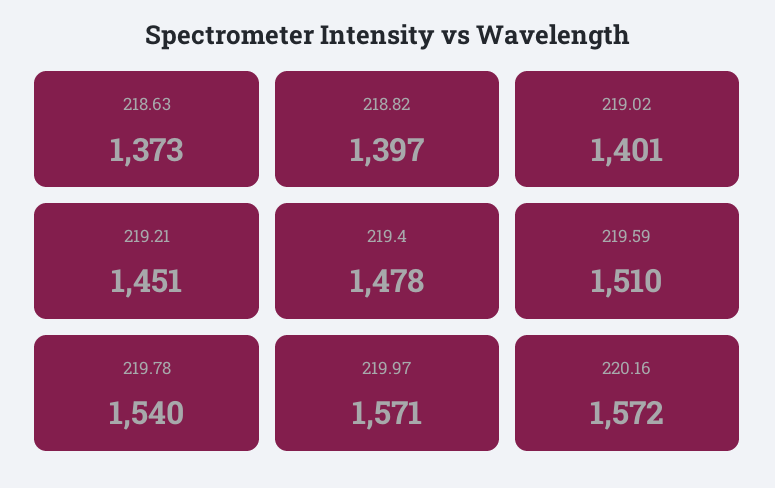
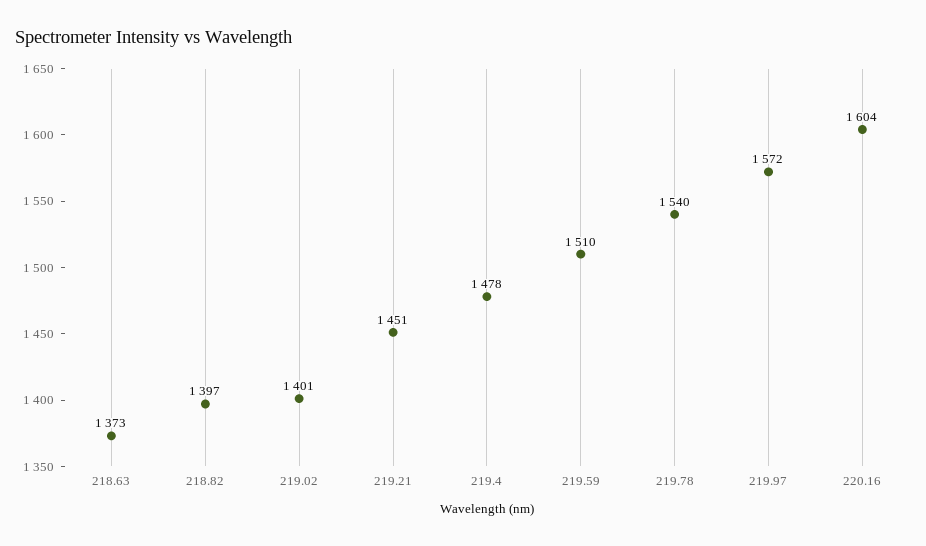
  {
    "218.63": 1373,
    "218.82": 1397,
    "219.02": 1401,
    "219.21": 1451,
    "219.4": 1478,
    "219.59": 1510,
    "219.78": 1540,
-   "219.97": 1571,
+   "219.97": 1572,
-   "220.16": 1572
+   "220.16": 1604
  }

